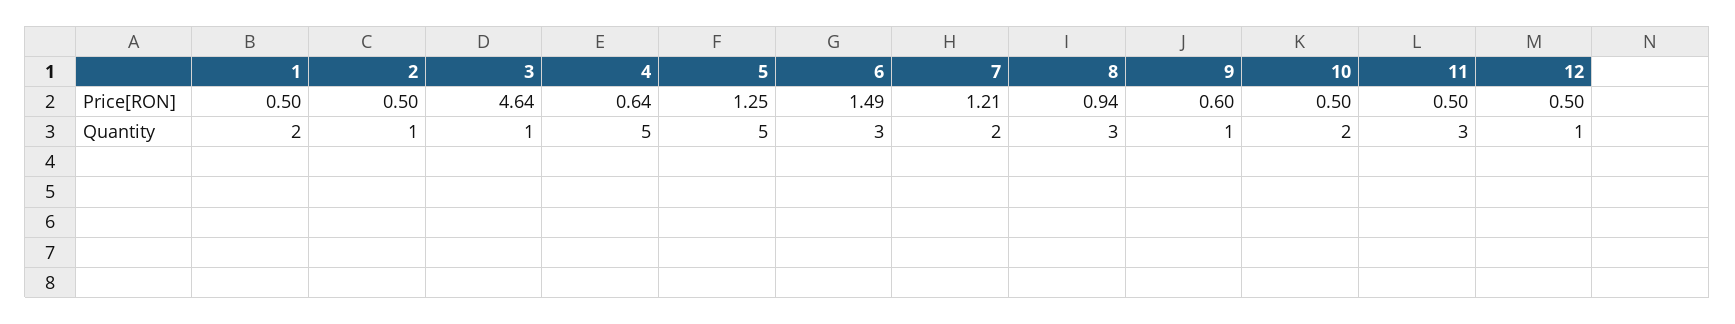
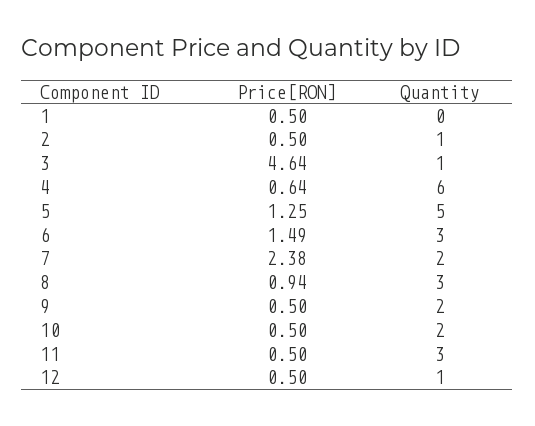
  {
    "1": {
      "Price[RON]": 0.5,
-     "Quantity": 2
+     "Quantity": 0
    },
    "2": {
      "Price[RON]": 0.5,
      "Quantity": 1
    },
    "3": {
      "Price[RON]": 4.64,
      "Quantity": 1
    },
    "4": {
      "Price[RON]": 0.64,
-     "Quantity": 5
+     "Quantity": 6
    },
    "5": {
      "Price[RON]": 1.25,
      "Quantity": 5
    },
    "6": {
      "Price[RON]": 1.49,
      "Quantity": 3
    },
    "7": {
-     "Price[RON]": 1.21,
+     "Price[RON]": 2.38,
      "Quantity": 2
    },
    "8": {
      "Price[RON]": 0.94,
      "Quantity": 3
    },
    "9": {
-     "Price[RON]": 0.6,
+     "Price[RON]": 0.5,
-     "Quantity": 1
+     "Quantity": 2
    },
    "10": {
      "Price[RON]": 0.5,
      "Quantity": 2
    },
    "11": {
      "Price[RON]": 0.5,
      "Quantity": 3
    },
    "12": {
      "Price[RON]": 0.5,
      "Quantity": 1
    }
  }

